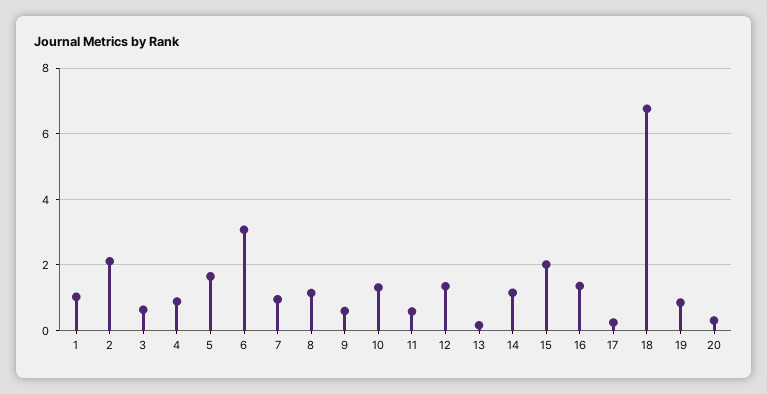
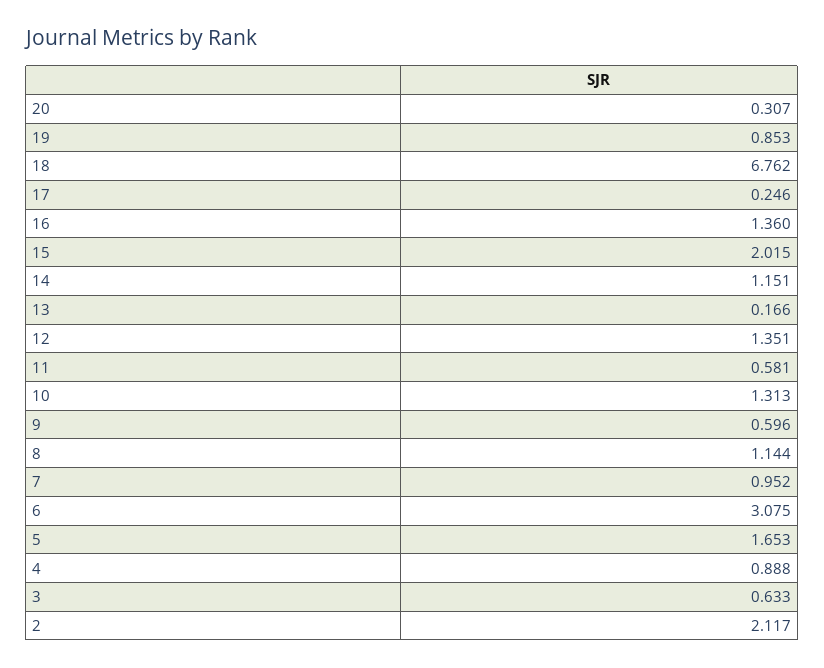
  {
-   "1": 1,
    "2": 2.117,
    "3": 0.633,
    "4": 0.888,
    "5": 1.653,
    "6": 3.075,
    "7": 0.952,
    "8": 1.144,
    "9": 0.596,
    "10": 1.313,
    "11": 0.581,
    "12": 1.351,
    "13": 0.166,
    "14": 1.151,
    "15": 2.015,
    "16": 1.36,
    "17": 0.246,
    "18": 6.762,
    "19": 0.853,
    "20": 0.307
  }

